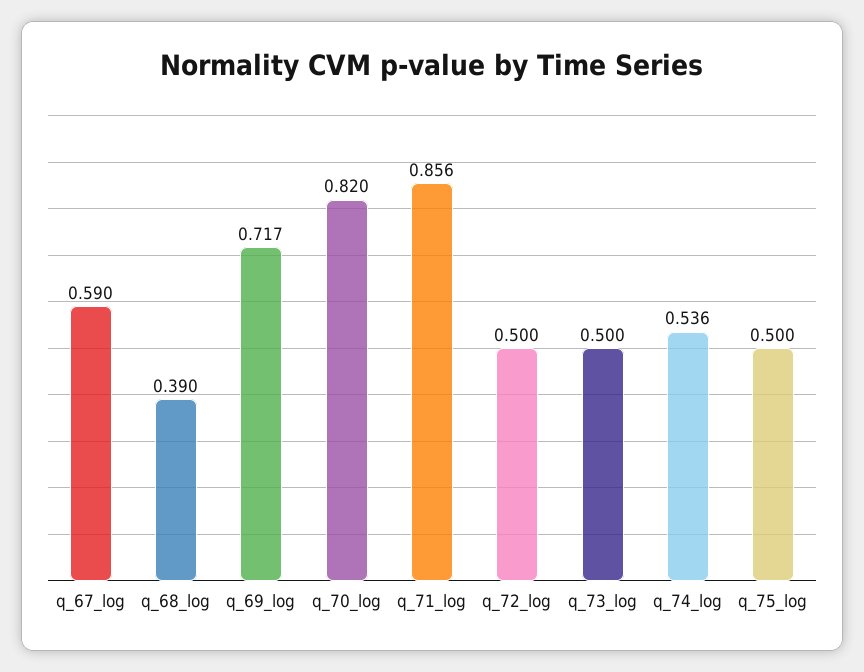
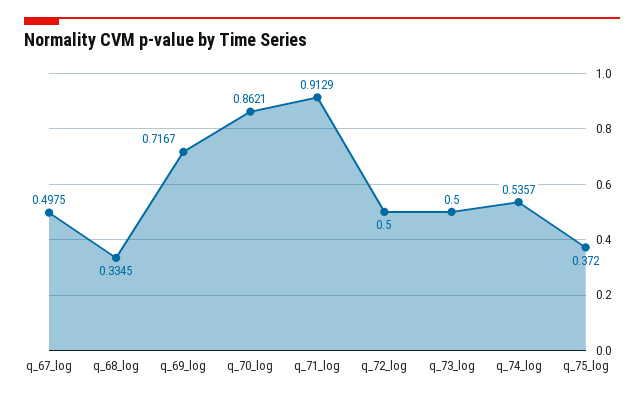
  {
-   "q_67_log": 0.59,
+   "q_67_log": 0.4975,
-   "q_68_log": 0.39,
+   "q_68_log": 0.3345,
    "q_69_log": 0.7167,
-   "q_70_log": 0.82,
+   "q_70_log": 0.8621,
-   "q_71_log": 0.856,
+   "q_71_log": 0.9129,
    "q_72_log": 0.5,
    "q_73_log": 0.5,
    "q_74_log": 0.5357,
-   "q_75_log": 0.5
+   "q_75_log": 0.372
  }

